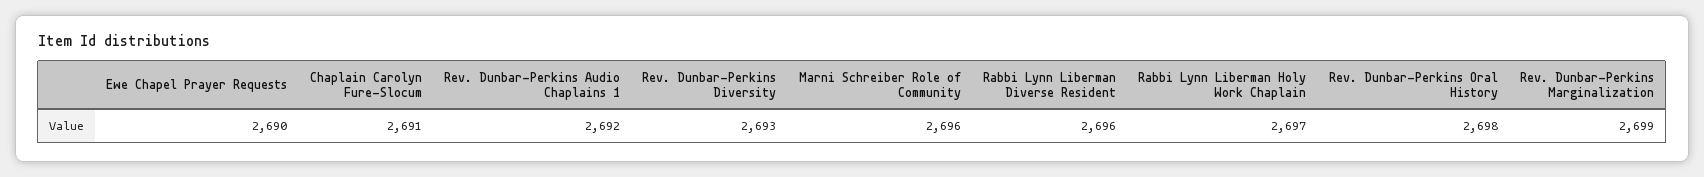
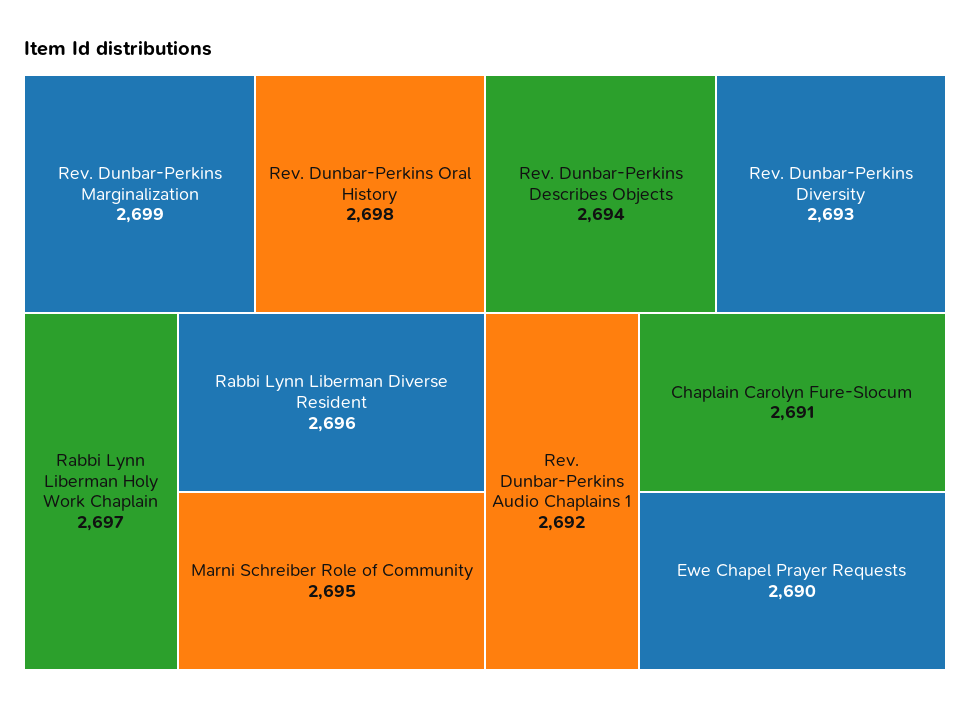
  {
    "Ewe Chapel Prayer Requests": 2690,
    "Chaplain Carolyn Fure-Slocum": 2691,
    "Rev. Dunbar-Perkins Audio Chaplains 1": 2692,
    "Rev. Dunbar-Perkins Diversity": 2693,
-   "Marni Schreiber Role of Community": 2696,
+   "Marni Schreiber Role of Community": 2695,
    "Rabbi Lynn Liberman Diverse Resident": 2696,
    "Rabbi Lynn Liberman Holy Work Chaplain": 2697,
    "Rev. Dunbar-Perkins Oral History": 2698,
-   "Rev. Dunbar-Perkins Marginalization": 2699
+   "Rev. Dunbar-Perkins Marginalization": 2699,
+   "Rev. Dunbar-Perkins Describes Objects": 2694
  }

